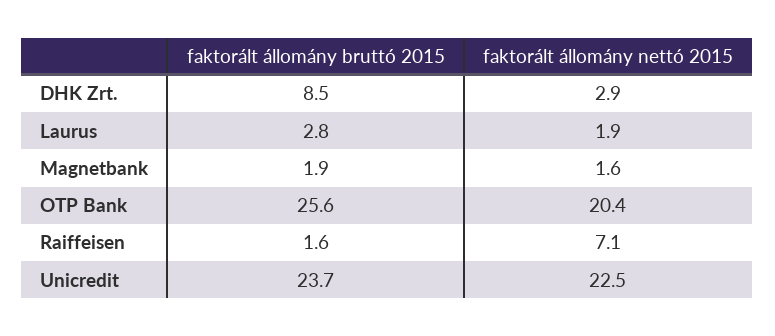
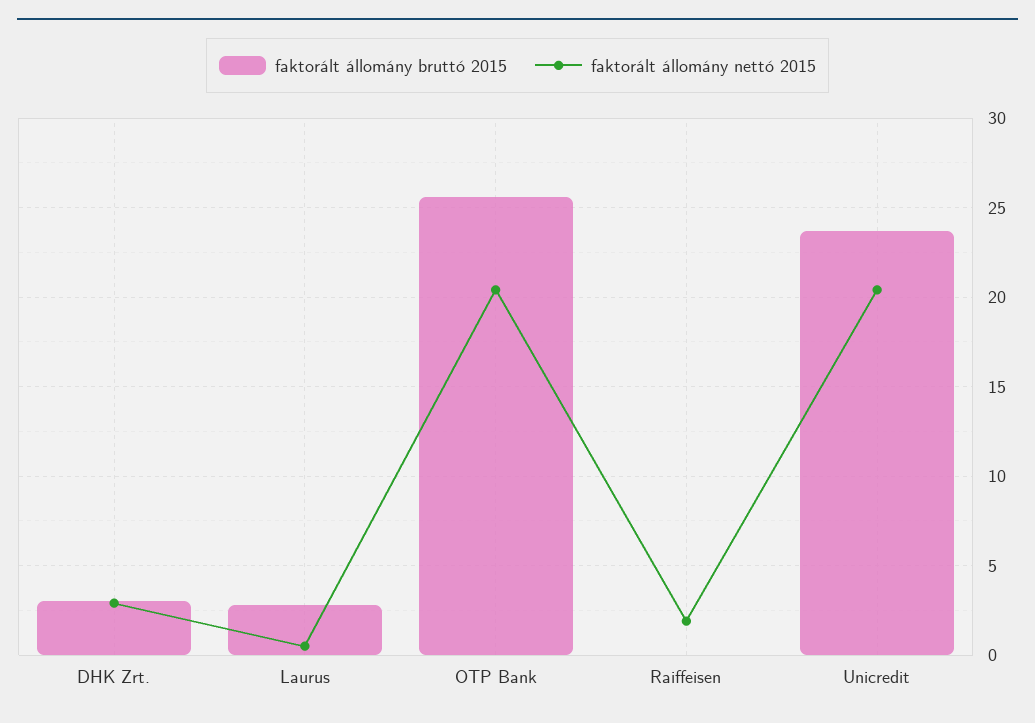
  {
    "faktorált állomány bruttó 2015": {
-     "DHK Zrt.": 8.5,
+     "DHK Zrt.": 3,
      "Laurus": 2.8,
-     "Magnetbank": 1.9,
      "OTP Bank": 25.6,
-     "Raiffeisen": 1.6,
+     "Raiffeisen": 0,
      "Unicredit": 23.7
    },
    "faktorált állomány nettó 2015": {
      "DHK Zrt.": 2.9,
-     "Laurus": 1.9,
+     "Laurus": 0.5,
-     "Magnetbank": 1.6,
      "OTP Bank": 20.4,
-     "Raiffeisen": 7.1,
+     "Raiffeisen": 2,
-     "Unicredit": 22.5
+     "Unicredit": 20.5
    }
  }

